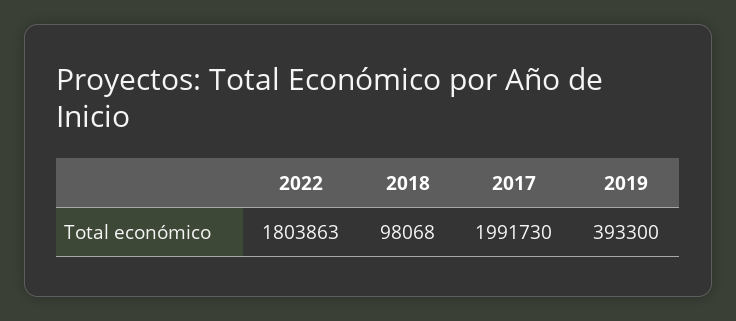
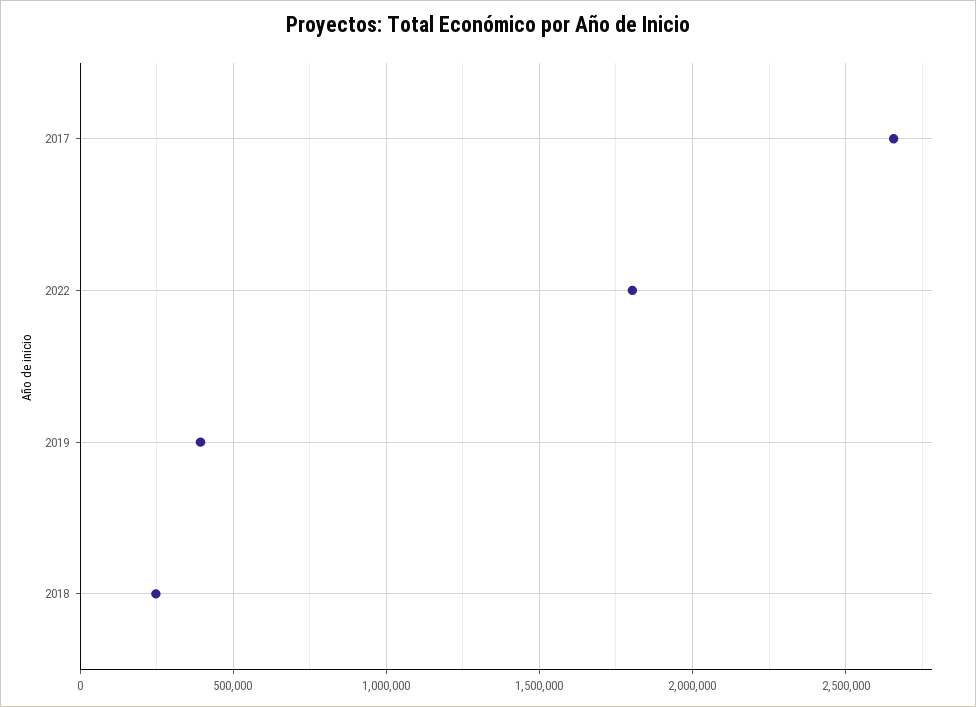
  {
    "2022": 1803863,
-   "2018": 98068,
+   "2018": 250000,
-   "2017": 1991730,
+   "2017": 2650000,
    "2019": 393300
  }

